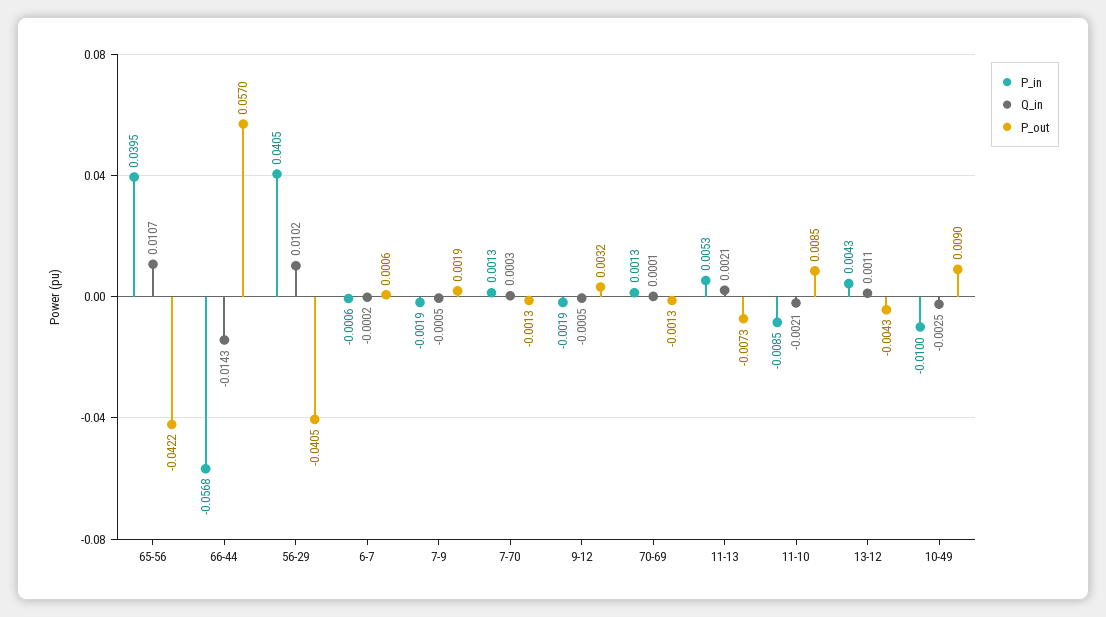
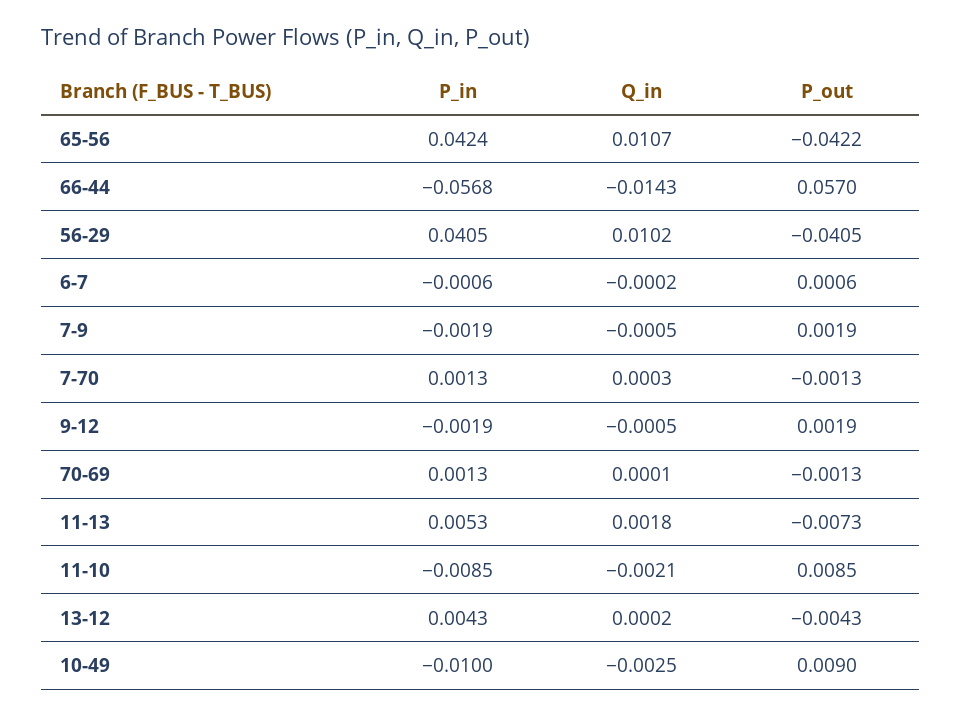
  {
    "P_in": {
-     "65-56": 0.0395,
+     "65-56": 0.0424,
      "66-44": -0.0568,
      "56-29": 0.0405,
      "6-7": -0.0006,
      "7-9": -0.0019,
      "7-70": 0.0013,
      "9-12": -0.0019,
      "70-69": 0.0013,
      "11-13": 0.0053,
      "11-10": -0.0085,
      "13-12": 0.0043,
      "10-49": -0.01
    },
    "Q_in": {
      "65-56": 0.0107,
      "66-44": -0.0143,
      "56-29": 0.0102,
      "6-7": -0.0002,
      "7-9": -0.0005,
      "7-70": 0.0003,
      "9-12": -0.0005,
      "70-69": 0.0001,
-     "11-13": 0.0021,
+     "11-13": 0.0018,
      "11-10": -0.0021,
-     "13-12": 0.0011,
+     "13-12": 0.0002,
      "10-49": -0.0025
    },
    "P_out": {
      "65-56": -0.0422,
      "66-44": 0.057,
      "56-29": -0.0405,
      "6-7": 0.0006,
      "7-9": 0.0019,
      "7-70": -0.0013,
-     "9-12": 0.0032,
+     "9-12": 0.0019,
      "70-69": -0.0013,
      "11-13": -0.0073,
      "11-10": 0.0085,
      "13-12": -0.0043,
      "10-49": 0.009
    }
  }

